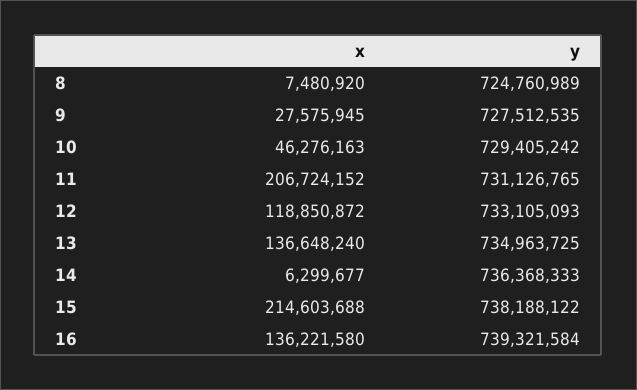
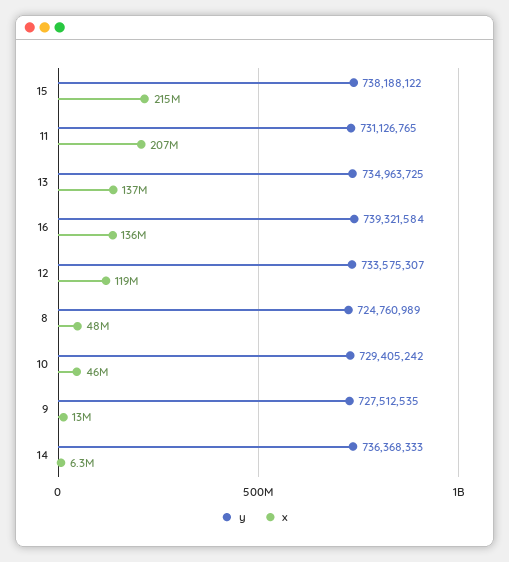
  {
    "x": {
-     "8": 7480920,
+     "8": 48000000,
-     "9": 27575945,
+     "9": 13000000,
      "10": 46276163,
      "11": 206724152,
      "12": 118850872,
      "13": 136648240,
      "14": 6299677,
      "15": 214603688,
      "16": 136221580
    },
    "y": {
      "8": 724760989,
      "9": 727512535,
      "10": 729405242,
      "11": 731126765,
-     "12": 733105093,
+     "12": 733575307,
      "13": 734963725,
      "14": 736368333,
      "15": 738188122,
      "16": 739321584
    }
  }

